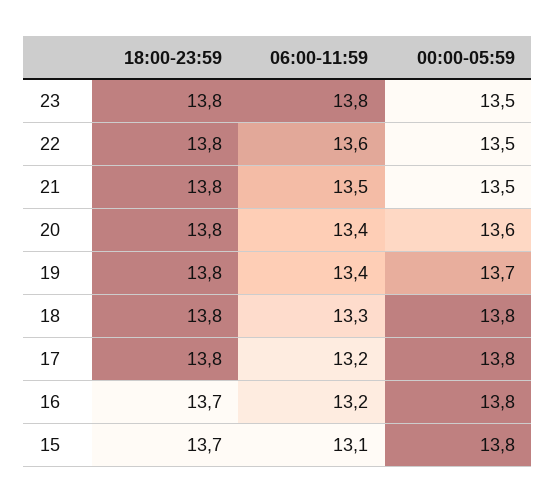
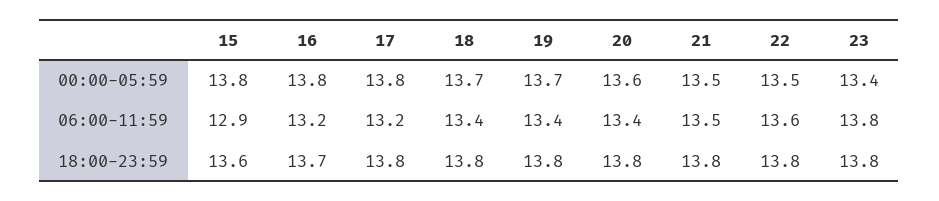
  {
    "18:00-23:59": {
      "23": 13.8,
      "22": 13.8,
      "21": 13.8,
      "20": 13.8,
      "19": 13.8,
      "18": 13.8,
      "17": 13.8,
      "16": 13.7,
-     "15": 13.7
+     "15": 13.6
    },
    "06:00-11:59": {
      "23": 13.8,
      "22": 13.6,
      "21": 13.5,
      "20": 13.4,
      "19": 13.4,
-     "18": 13.3,
+     "18": 13.4,
      "17": 13.2,
      "16": 13.2,
-     "15": 13.1
+     "15": 12.9
    },
    "00:00-05:59": {
-     "23": 13.5,
+     "23": 13.4,
      "22": 13.5,
      "21": 13.5,
      "20": 13.6,
      "19": 13.7,
-     "18": 13.8,
+     "18": 13.7,
      "17": 13.8,
      "16": 13.8,
      "15": 13.8
    }
  }

